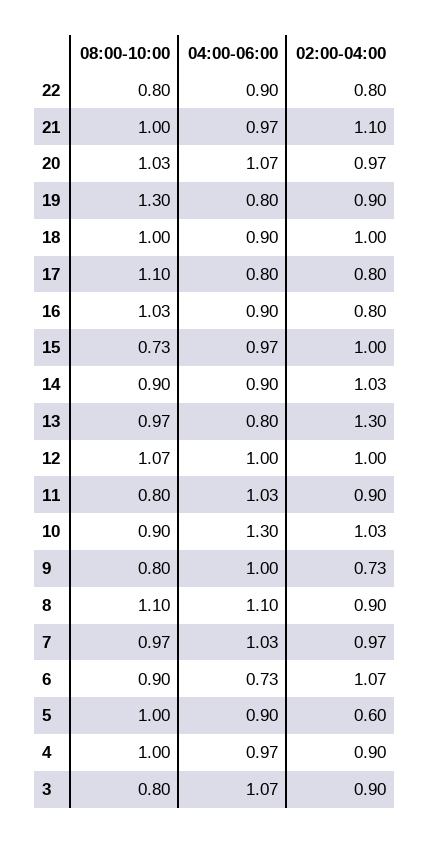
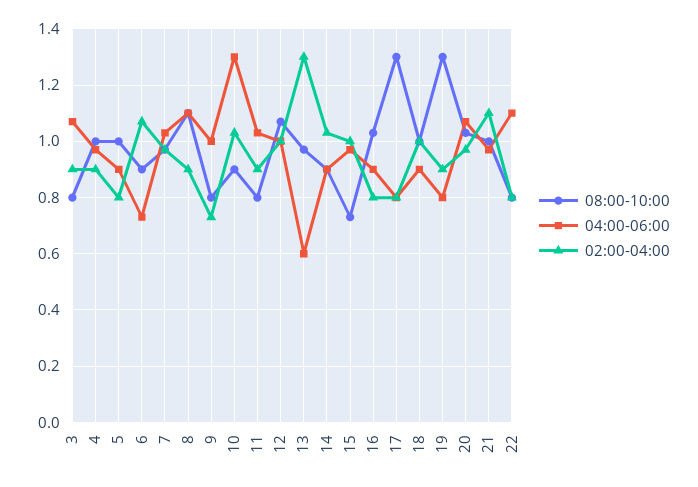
  {
    "08:00-10:00": {
      "22": 0.8,
      "21": 1,
      "20": 1.03,
      "19": 1.3,
      "18": 1,
-     "17": 1.1,
+     "17": 1.3,
      "16": 1.03,
      "15": 0.73,
      "14": 0.9,
      "13": 0.97,
      "12": 1.07,
      "11": 0.8,
      "10": 0.9,
      "9": 0.8,
      "8": 1.1,
      "7": 0.97,
      "6": 0.9,
      "5": 1,
      "4": 1,
      "3": 0.8
    },
    "04:00-06:00": {
-     "22": 0.9,
+     "22": 1.1,
      "21": 0.97,
      "20": 1.07,
      "19": 0.8,
      "18": 0.9,
      "17": 0.8,
      "16": 0.9,
      "15": 0.97,
      "14": 0.9,
-     "13": 0.8,
+     "13": 0.6,
      "12": 1,
      "11": 1.03,
      "10": 1.3,
      "9": 1,
      "8": 1.1,
      "7": 1.03,
      "6": 0.73,
      "5": 0.9,
      "4": 0.97,
      "3": 1.07
    },
    "02:00-04:00": {
      "22": 0.8,
      "21": 1.1,
      "20": 0.97,
      "19": 0.9,
      "18": 1,
      "17": 0.8,
      "16": 0.8,
      "15": 1,
      "14": 1.03,
      "13": 1.3,
      "12": 1,
      "11": 0.9,
      "10": 1.03,
      "9": 0.73,
      "8": 0.9,
      "7": 0.97,
      "6": 1.07,
-     "5": 0.6,
+     "5": 0.8,
      "4": 0.9,
      "3": 0.9
    }
  }

